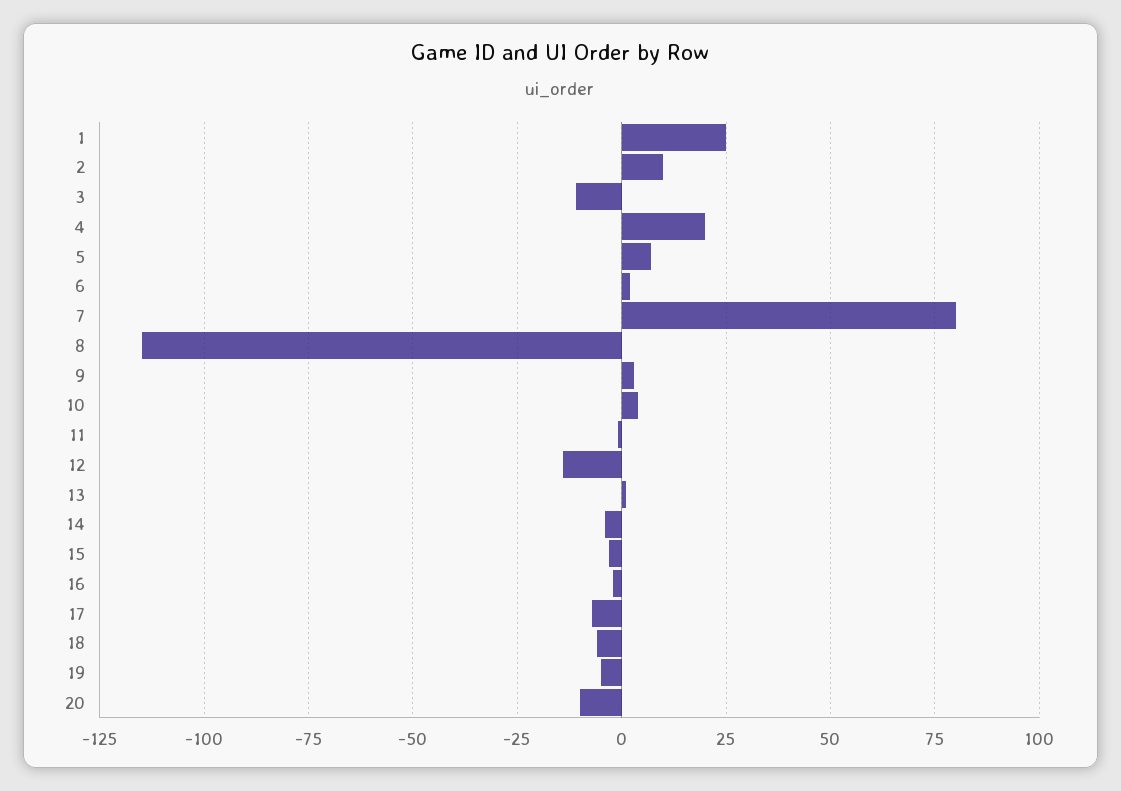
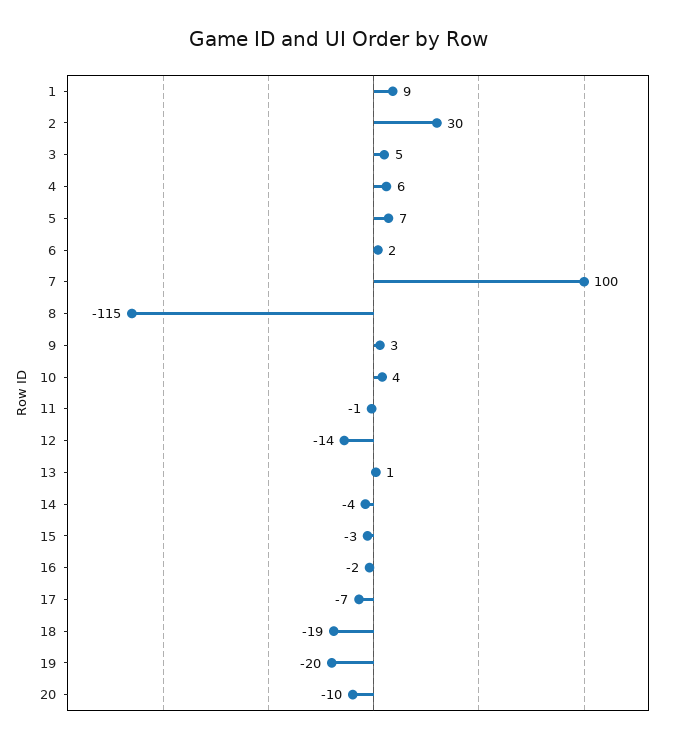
  {
-   "1": 25,
+   "1": 9,
-   "2": 10,
+   "2": 30,
-   "3": -10,
+   "3": 5,
-   "4": 20,
+   "4": 6,
    "5": 7,
    "6": 2,
-   "7": 80,
+   "7": 100,
    "8": -115,
    "9": 3,
    "10": 4,
    "11": -1,
    "12": -14,
    "13": 1,
    "14": -4,
    "15": -3,
    "16": -2,
    "17": -7,
-   "18": -5,
+   "18": -19,
-   "19": -5,
+   "19": -20,
    "20": -10
  }

